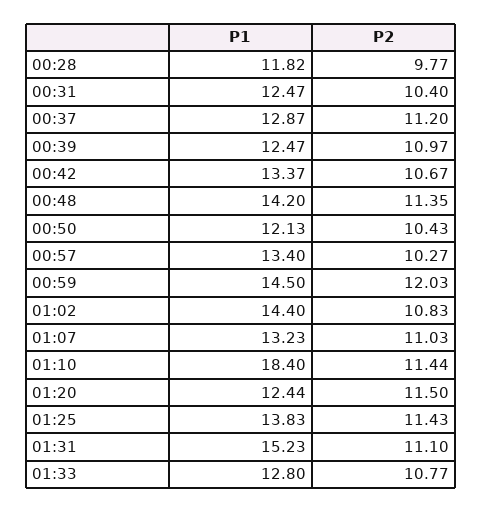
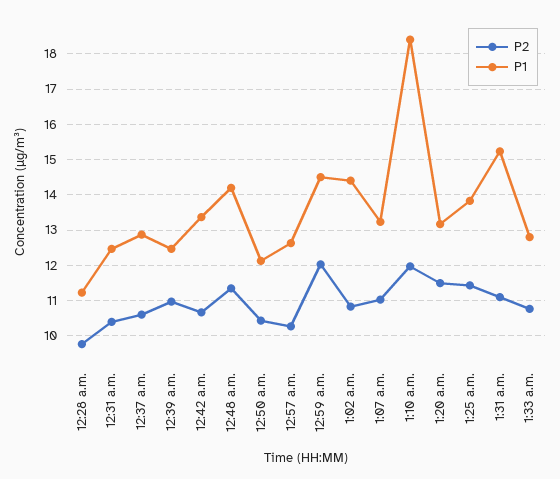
  {
    "P1": {
-     "00:28": 11.82,
+     "00:28": 11.2,
      "00:31": 12.47,
      "00:37": 12.87,
      "00:39": 12.47,
      "00:42": 13.37,
      "00:48": 14.2,
      "00:50": 12.13,
-     "00:57": 13.4,
+     "00:57": 12.6,
      "00:59": 14.5,
      "01:02": 14.4,
      "01:07": 13.23,
      "01:10": 18.4,
-     "01:20": 12.44,
+     "01:20": 13.2,
      "01:25": 13.83,
      "01:31": 15.23,
      "01:33": 12.8
    },
    "P2": {
      "00:28": 9.77,
      "00:31": 10.4,
-     "00:37": 11.2,
+     "00:37": 10.6,
      "00:39": 10.97,
      "00:42": 10.67,
      "00:48": 11.35,
      "00:50": 10.43,
      "00:57": 10.27,
      "00:59": 12.03,
      "01:02": 10.83,
      "01:07": 11.03,
-     "01:10": 11.44,
+     "01:10": 12,
      "01:20": 11.5,
      "01:25": 11.43,
      "01:31": 11.1,
      "01:33": 10.77
    }
  }

